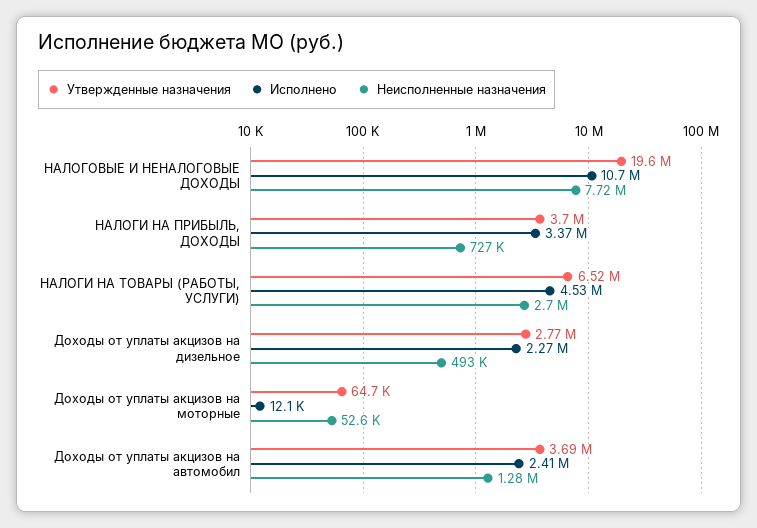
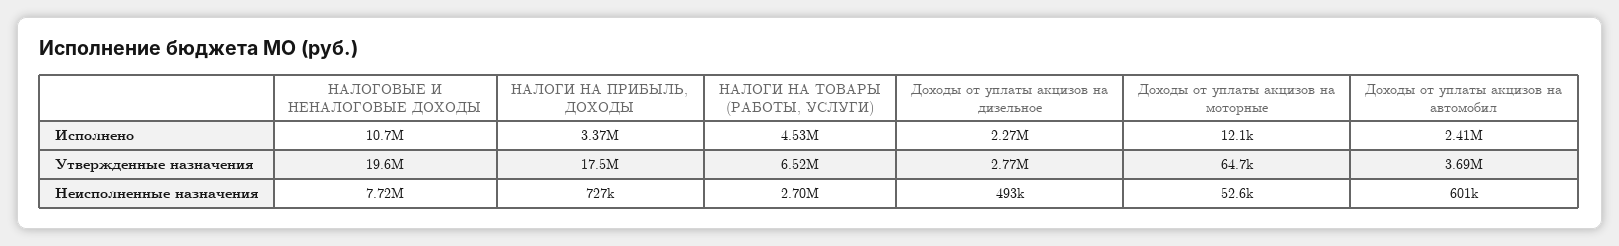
  {
    "Утвержденные назначения": {
      "НАЛОГОВЫЕ И НЕНАЛОГОВЫЕ ДОХОДЫ": 19600000,
-     "НАЛОГИ НА ПРИБЫЛЬ, ДОХОДЫ": 3700000,
+     "НАЛОГИ НА ПРИБЫЛЬ, ДОХОДЫ": 17500000,
      "НАЛОГИ НА ТОВАРЫ (РАБОТЫ, УСЛУГИ)": 6520000,
      "Доходы от уплаты акцизов на дизельное": 2770000,
      "Доходы от уплаты акцизов на моторные": 64700,
      "Доходы от уплаты акцизов на автомобил": 3690000
    },
    "Исполнено": {
      "НАЛОГОВЫЕ И НЕНАЛОГОВЫЕ ДОХОДЫ": 10700000,
      "НАЛОГИ НА ПРИБЫЛЬ, ДОХОДЫ": 3370000,
      "НАЛОГИ НА ТОВАРЫ (РАБОТЫ, УСЛУГИ)": 4530000,
      "Доходы от уплаты акцизов на дизельное": 2270000,
      "Доходы от уплаты акцизов на моторные": 12100,
      "Доходы от уплаты акцизов на автомобил": 2410000
    },
    "Неисполненные назначения": {
      "НАЛОГОВЫЕ И НЕНАЛОГОВЫЕ ДОХОДЫ": 7720000,
      "НАЛОГИ НА ПРИБЫЛЬ, ДОХОДЫ": 727000,
      "НАЛОГИ НА ТОВАРЫ (РАБОТЫ, УСЛУГИ)": 2700000,
      "Доходы от уплаты акцизов на дизельное": 493000,
      "Доходы от уплаты акцизов на моторные": 52600,
-     "Доходы от уплаты акцизов на автомобил": 1280000
+     "Доходы от уплаты акцизов на автомобил": 601000
    }
  }

